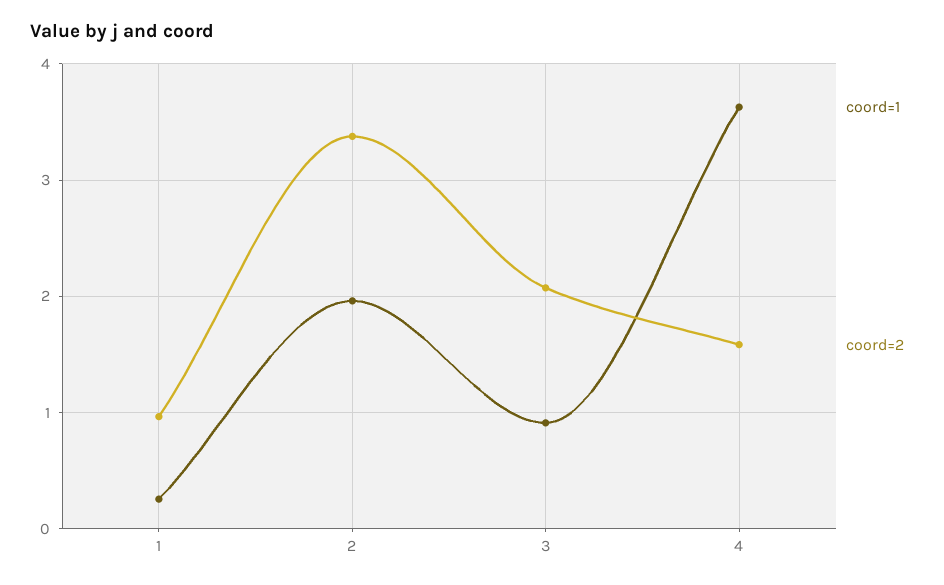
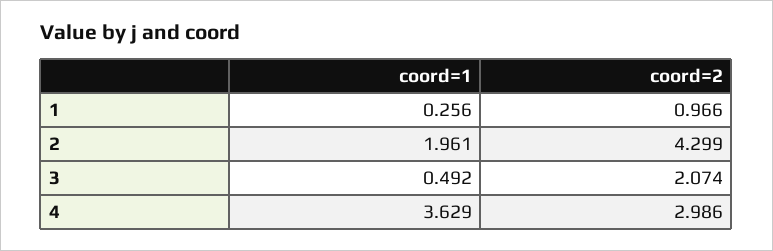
  {
    "coord=1": {
      "1": 0.256,
      "2": 1.961,
-     "3": 0.9,
+     "3": 0.492,
      "4": 3.629
    },
    "coord=2": {
      "1": 0.966,
-     "2": 3.4,
+     "2": 4.299,
      "3": 2.074,
-     "4": 1.6
+     "4": 2.986
    }
  }

